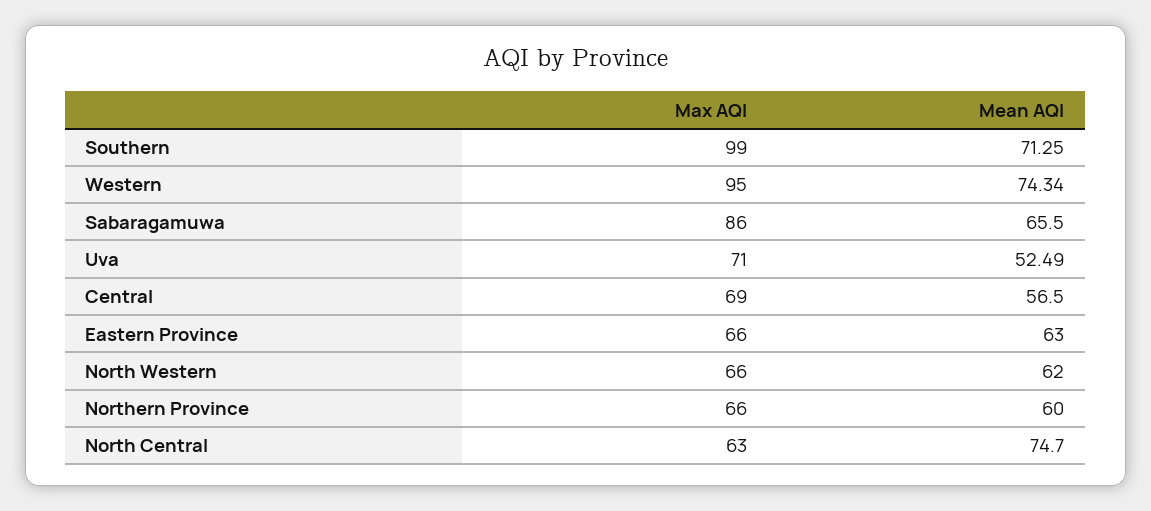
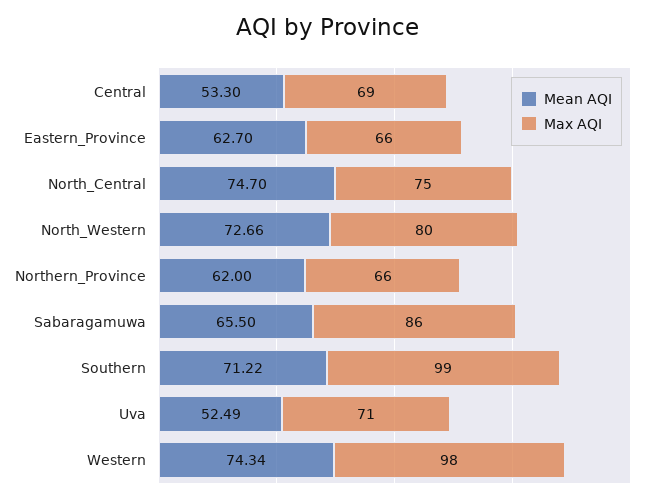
  {
    "Max AQI": {
      "Southern": 99,
-     "Western": 95,
+     "Western": 98,
      "Sabaragamuwa": 86,
      "Uva": 71,
      "Central": 69,
      "Eastern Province": 66,
-     "North Western": 66,
+     "North Western": 80,
      "Northern Province": 66,
-     "North Central": 63
+     "North Central": 75
    },
    "Mean AQI": {
-     "Southern": 71.25,
+     "Southern": 71.22,
      "Western": 74.34,
      "Sabaragamuwa": 65.5,
      "Uva": 52.49,
-     "Central": 56.5,
+     "Central": 53.3,
-     "Eastern Province": 63,
+     "Eastern Province": 62.7,
-     "North Western": 62,
+     "North Western": 72.66,
-     "Northern Province": 60,
+     "Northern Province": 62,
      "North Central": 74.7
    }
  }

